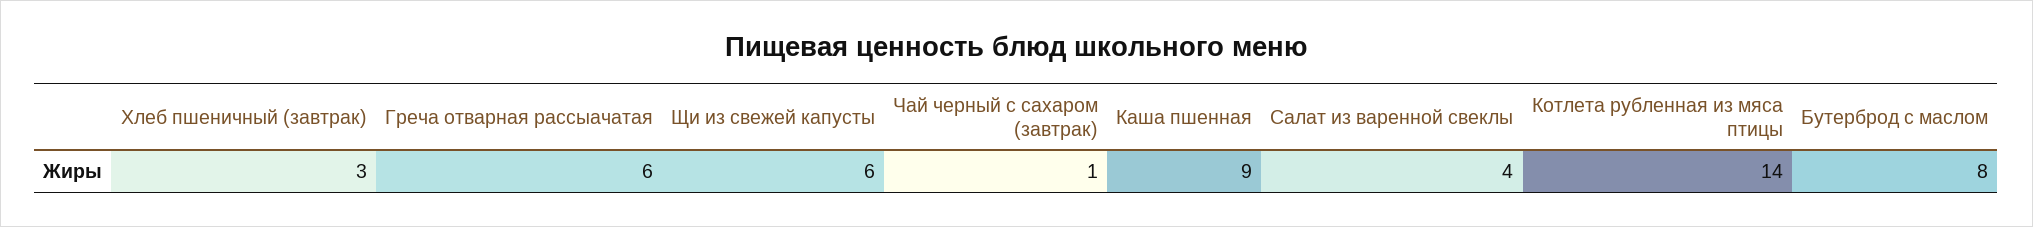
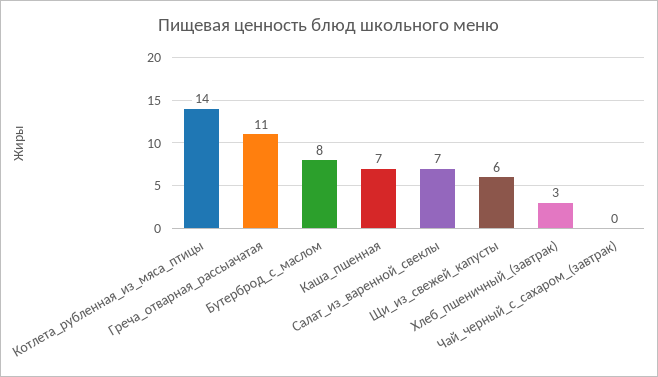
  {
    "Хлеб пшеничный (завтрак)": 3,
-   "Греча отварная рассыачатая": 6,
+   "Греча отварная рассыачатая": 11,
    "Щи из свежей капусты": 6,
-   "Чай черный с сахаром (завтрак)": 1,
+   "Чай черный с сахаром (завтрак)": 0,
-   "Каша пшенная": 9,
+   "Каша пшенная": 7,
-   "Салат из варенной свеклы": 4,
+   "Салат из варенной свеклы": 7,
    "Котлета рубленная из мяса птицы": 14,
    "Бутерброд с маслом": 8
  }

